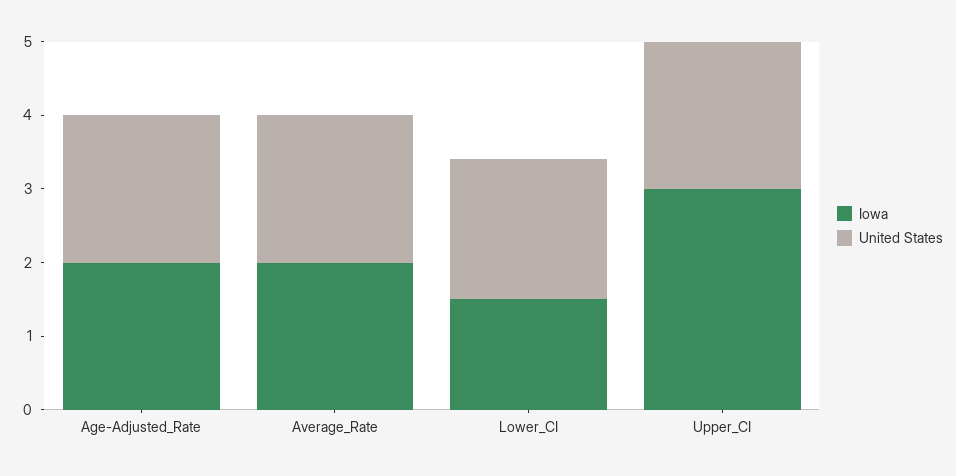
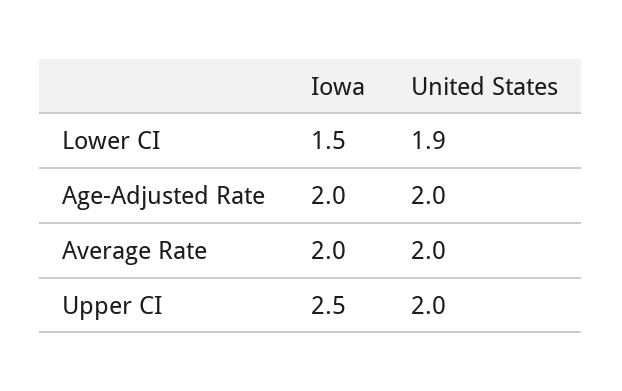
  {
    "Iowa": {
      "Age-Adjusted_Rate": 2,
      "Average_Rate": 2,
      "Lower_CI": 1.5,
-     "Upper_CI": 3
+     "Upper_CI": 2.5
    },
    "United States": {
      "Age-Adjusted_Rate": 2,
      "Average_Rate": 2,
      "Lower_CI": 1.9,
      "Upper_CI": 2
    }
  }

